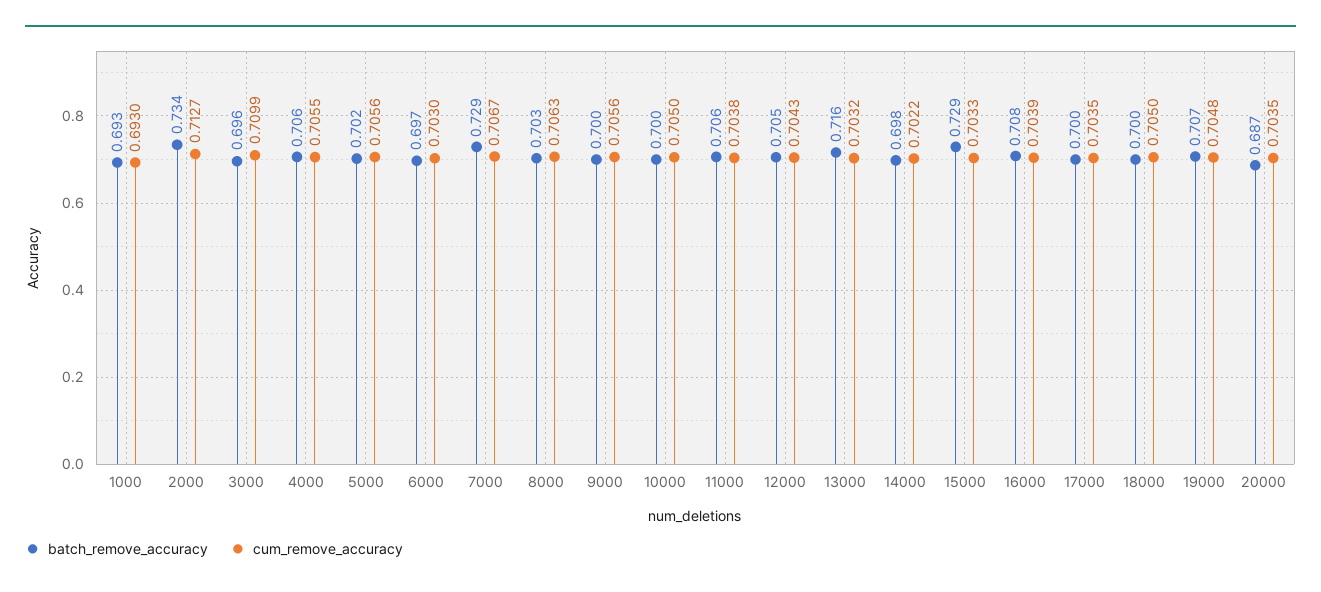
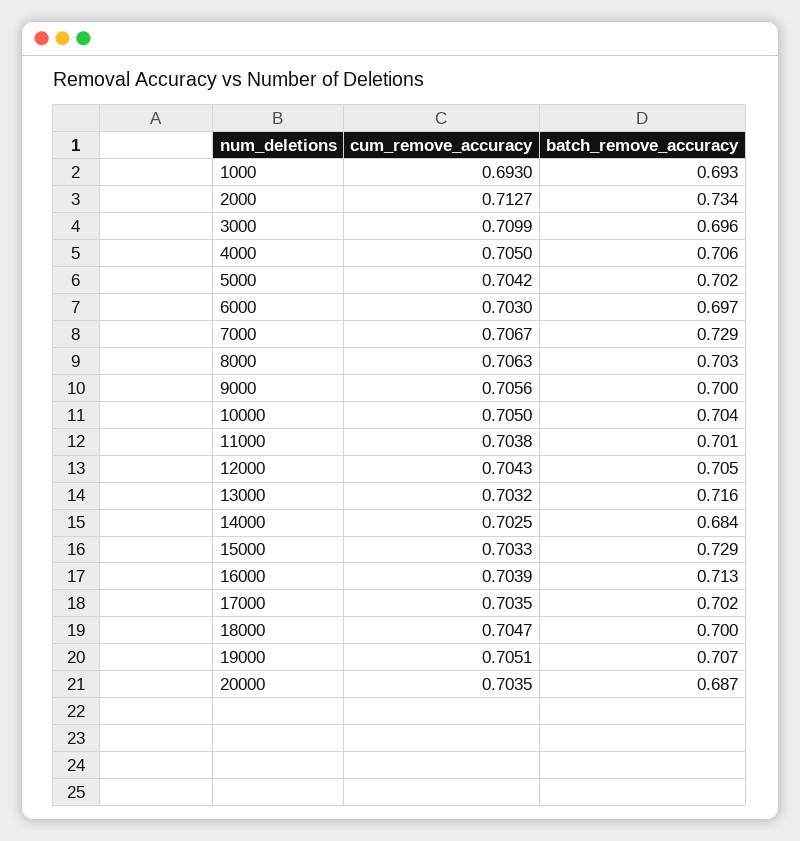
  {
    "batch_remove_accuracy": {
      "1000": 0.693,
      "2000": 0.734,
      "3000": 0.696,
      "4000": 0.706,
      "5000": 0.702,
      "6000": 0.697,
      "7000": 0.729,
      "8000": 0.703,
      "9000": 0.7,
-     "10000": 0.7,
+     "10000": 0.704,
-     "11000": 0.706,
+     "11000": 0.701,
      "12000": 0.705,
      "13000": 0.716,
-     "14000": 0.698,
+     "14000": 0.684,
      "15000": 0.729,
-     "16000": 0.708,
+     "16000": 0.713,
-     "17000": 0.7,
+     "17000": 0.702,
      "18000": 0.7,
      "19000": 0.707,
      "20000": 0.687
    },
    "cum_remove_accuracy": {
      "1000": 0.693,
      "2000": 0.7127,
      "3000": 0.7099,
-     "4000": 0.7055,
+     "4000": 0.705,
-     "5000": 0.7056,
+     "5000": 0.7042,
      "6000": 0.703,
      "7000": 0.7067,
      "8000": 0.7063,
      "9000": 0.7056,
      "10000": 0.705,
      "11000": 0.7038,
      "12000": 0.7043,
      "13000": 0.7032,
-     "14000": 0.7022,
+     "14000": 0.7025,
      "15000": 0.7033,
      "16000": 0.7039,
      "17000": 0.7035,
-     "18000": 0.705,
+     "18000": 0.7047,
-     "19000": 0.7048,
+     "19000": 0.7051,
      "20000": 0.7035
    }
  }

